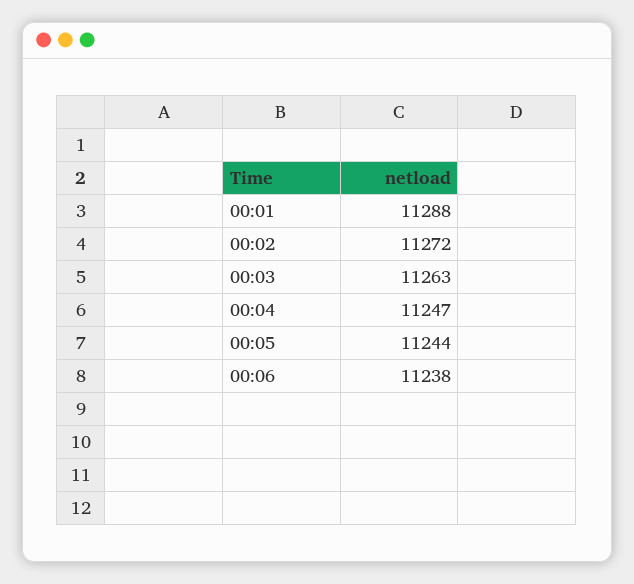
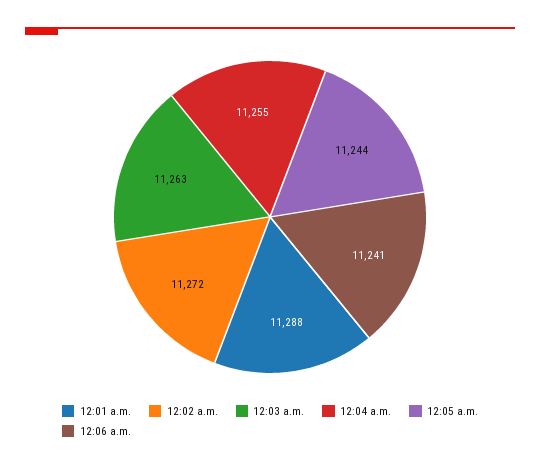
  {
    "00:01": 11288,
    "00:02": 11272,
    "00:03": 11263,
-   "00:04": 11247,
+   "00:04": 11255,
    "00:05": 11244,
-   "00:06": 11238
+   "00:06": 11241
  }

